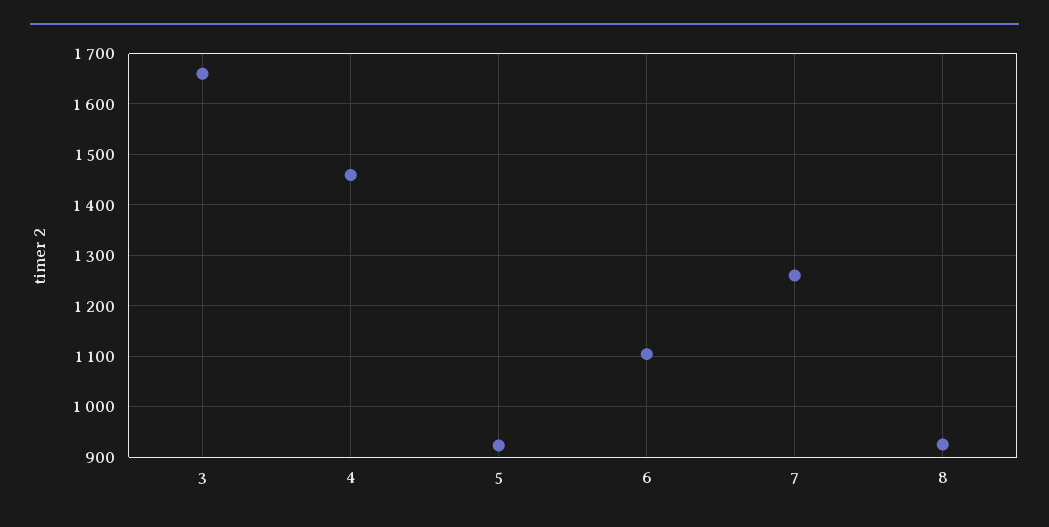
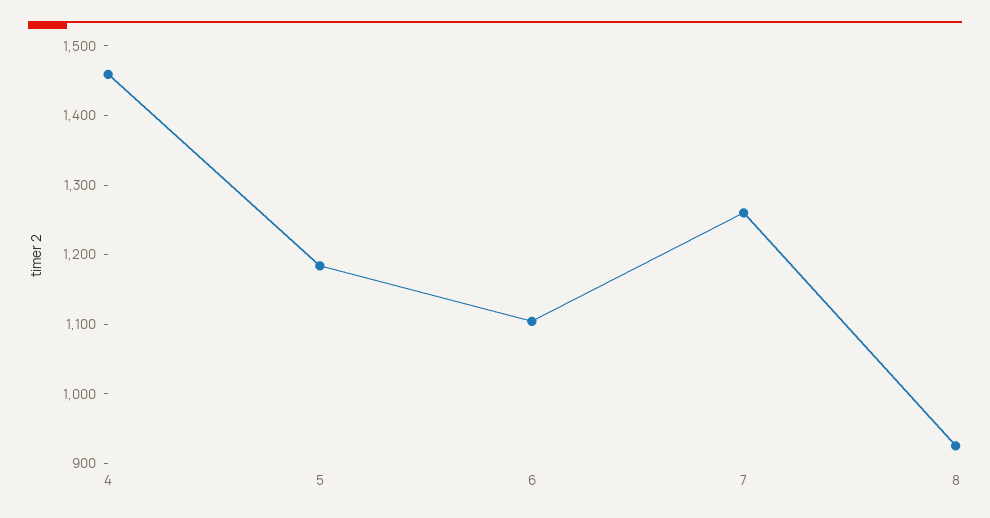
  {
-   "3": 1660,
    "4": 1460,
-   "5": 920,
+   "5": 1180,
    "6": 1100,
    "7": 1260,
    "8": 920
  }

